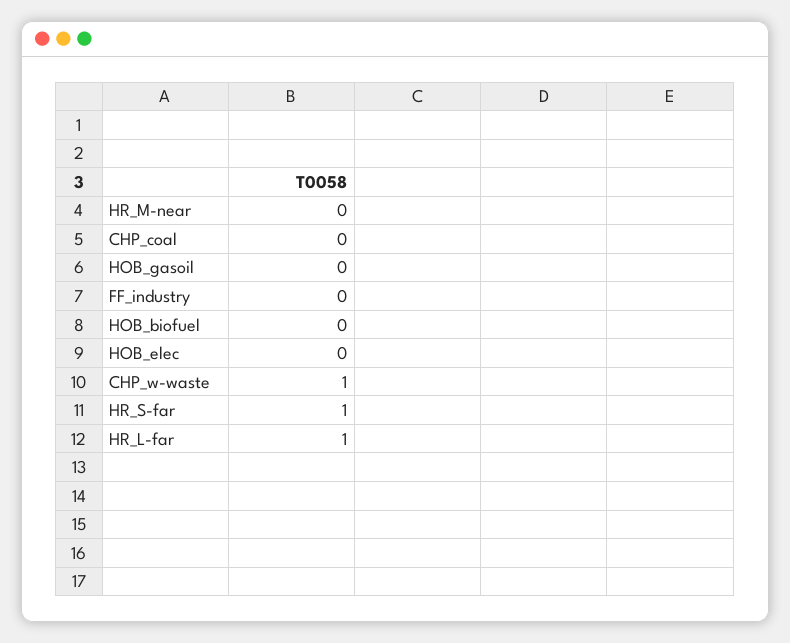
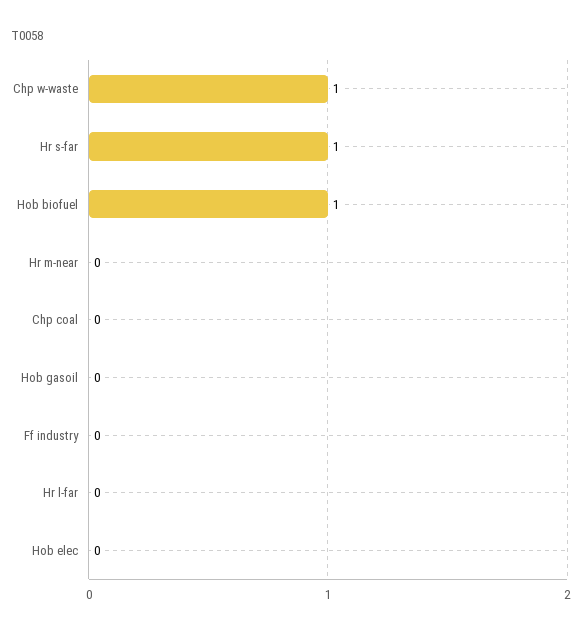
  {
    "HR_M-near": 0,
    "CHP_coal": 0,
    "HOB_gasoil": 0,
    "FF_industry": 0,
-   "HOB_biofuel": 0,
+   "HOB_biofuel": 1,
    "HOB_elec": 0,
    "CHP_w-waste": 1,
    "HR_S-far": 1,
-   "HR_L-far": 1
+   "HR_L-far": 0
  }

